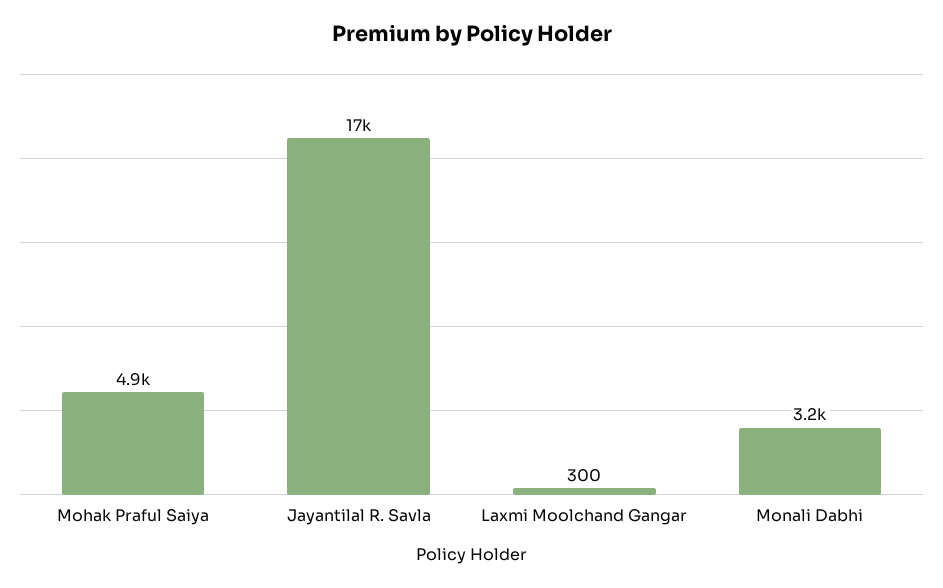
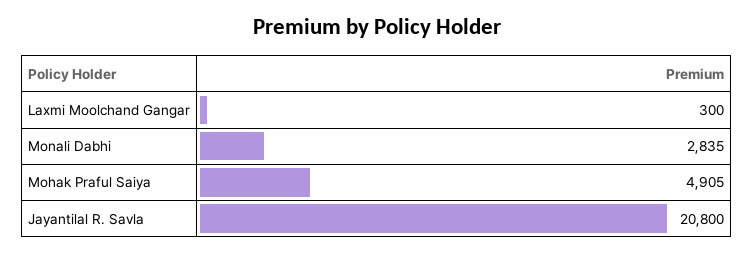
  {
    "Mohak Praful Saiya": 4905,
-   "Jayantilal R. Savla": 17000,
+   "Jayantilal R. Savla": 20800,
    "Laxmi Moolchand Gangar": 300,
-   "Monali Dabhi": 3200
+   "Monali Dabhi": 2835
  }

